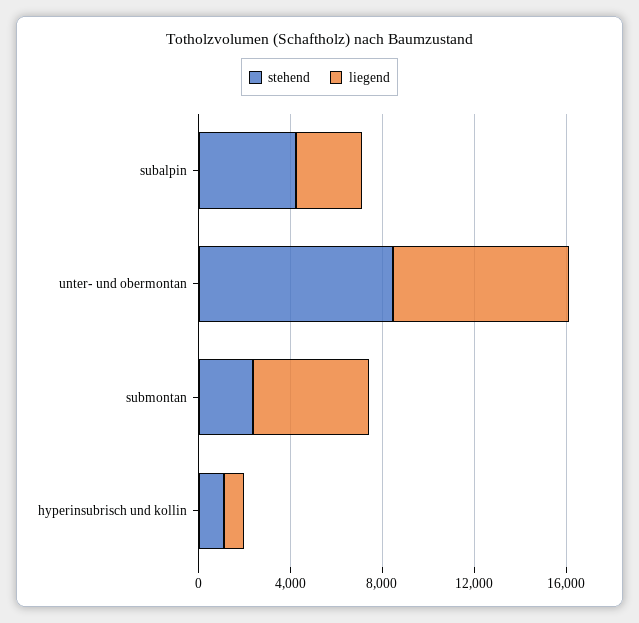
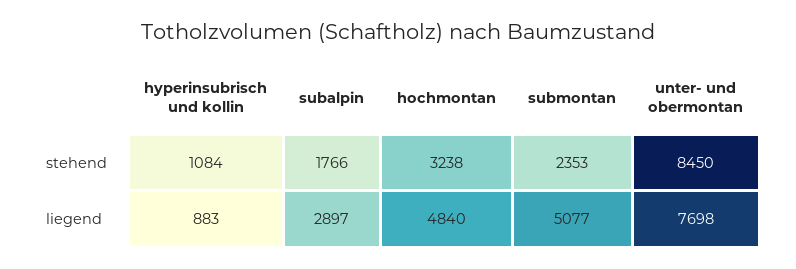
  {
    "stehend": {
-     "subalpin": 4000,
+     "subalpin": 1766,
      "unter- und obermontan": 8450,
      "submontan": 2353,
-     "hyperinsubrisch und kollin": 1084
+     "hyperinsubrisch und kollin": 1084,
+     "hochmontan": 3238
    },
    "liegend": {
      "subalpin": 2897,
      "unter- und obermontan": 7698,
      "submontan": 5077,
-     "hyperinsubrisch und kollin": 883
+     "hyperinsubrisch und kollin": 883,
+     "hochmontan": 4840
    }
  }

